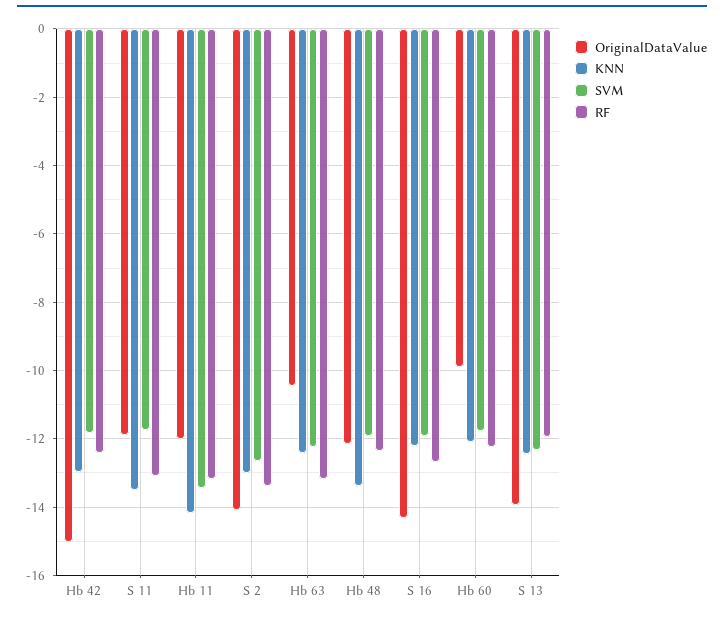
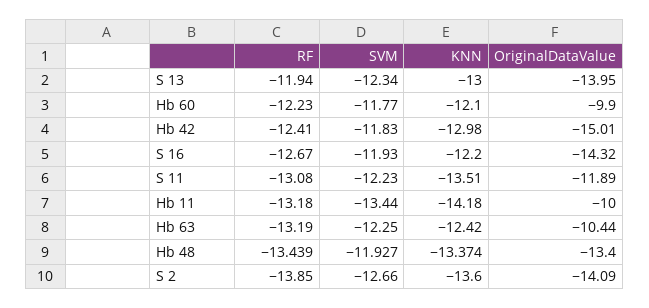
  {
    "OriginalDataValue": {
      "Hb 42": -15.01,
      "S 11": -11.89,
-     "Hb 11": -12,
+     "Hb 11": -10,
      "S 2": -14.09,
      "Hb 63": -10.44,
-     "Hb 48": -12.2,
+     "Hb 48": -13.4,
      "S 16": -14.32,
      "Hb 60": -9.9,
      "S 13": -13.95
    },
    "KNN": {
      "Hb 42": -12.98,
      "S 11": -13.51,
      "Hb 11": -14.18,
-     "S 2": -13,
+     "S 2": -13.6,
      "Hb 63": -12.42,
      "Hb 48": -13.374,
      "S 16": -12.2,
      "Hb 60": -12.1,
-     "S 13": -12.4
+     "S 13": -13
    },
    "SVM": {
      "Hb 42": -11.83,
-     "S 11": -11.8,
+     "S 11": -12.23,
      "Hb 11": -13.44,
      "S 2": -12.66,
      "Hb 63": -12.25,
      "Hb 48": -11.927,
      "S 16": -11.93,
      "Hb 60": -11.77,
      "S 13": -12.34
    },
    "RF": {
      "Hb 42": -12.41,
      "S 11": -13.08,
      "Hb 11": -13.18,
-     "S 2": -13.4,
+     "S 2": -13.85,
      "Hb 63": -13.19,
-     "Hb 48": -12.4,
+     "Hb 48": -13.439,
      "S 16": -12.67,
      "Hb 60": -12.23,
      "S 13": -11.94
    }
  }

